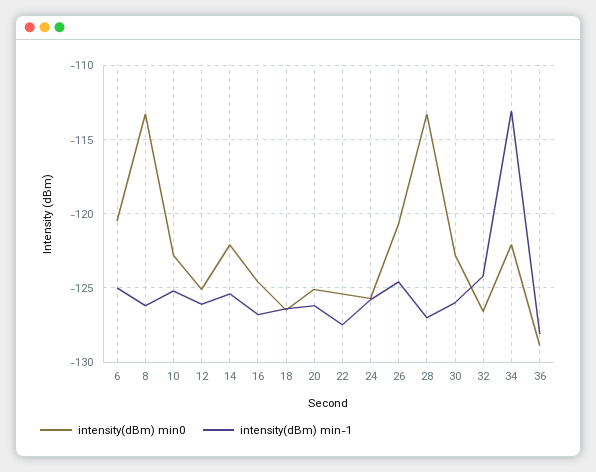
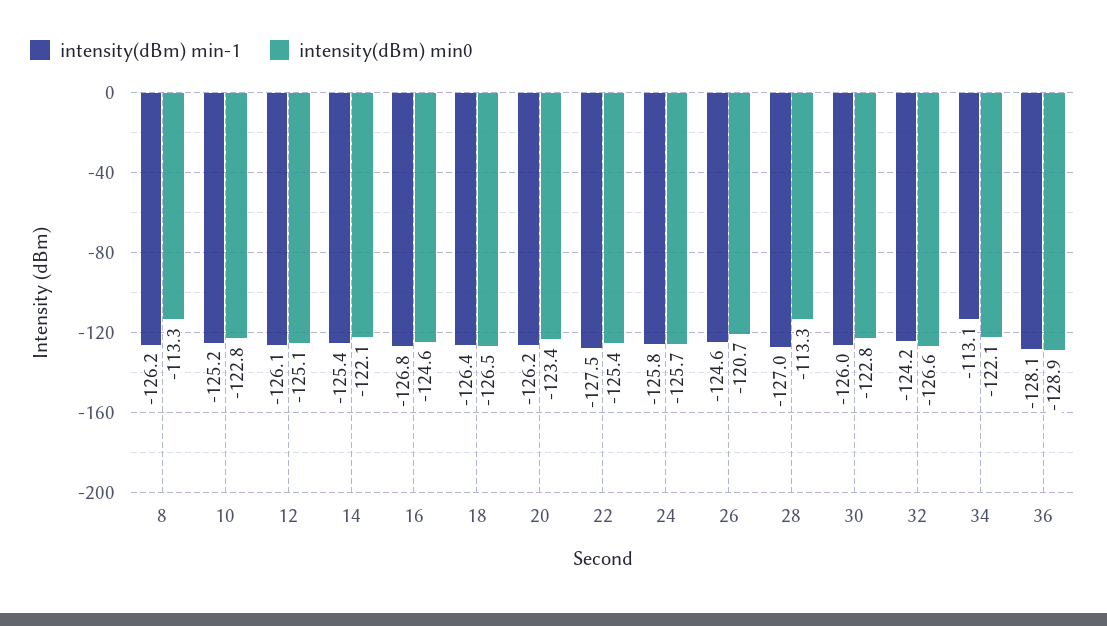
  {
    "intensity(dBm) min0": {
-     "6": -120.5,
      "8": -113.3,
      "10": -122.8,
      "12": -125.1,
      "14": -122.1,
      "16": -124.6,
      "18": -126.5,
-     "20": -125,
+     "20": -123.4,
      "22": -125.4,
      "24": -125.7,
      "26": -120.7,
      "28": -113.3,
      "30": -122.8,
      "32": -126.6,
      "34": -122.1,
      "36": -128.9
    },
    "intensity(dBm) min-1": {
-     "6": -125,
      "8": -126.2,
      "10": -125.2,
      "12": -126.1,
      "14": -125.4,
      "16": -126.8,
      "18": -126.4,
      "20": -126.2,
      "22": -127.5,
      "24": -125.8,
      "26": -124.6,
      "28": -127,
      "30": -126,
      "32": -124.2,
      "34": -113.1,
      "36": -128.1
    }
  }

